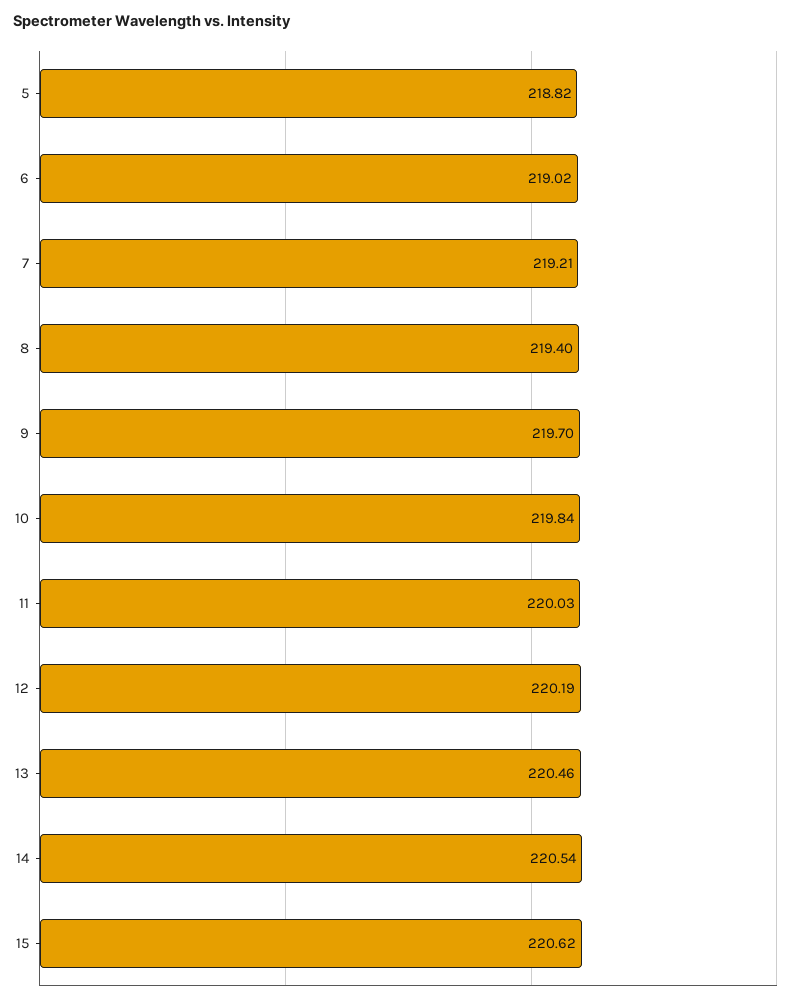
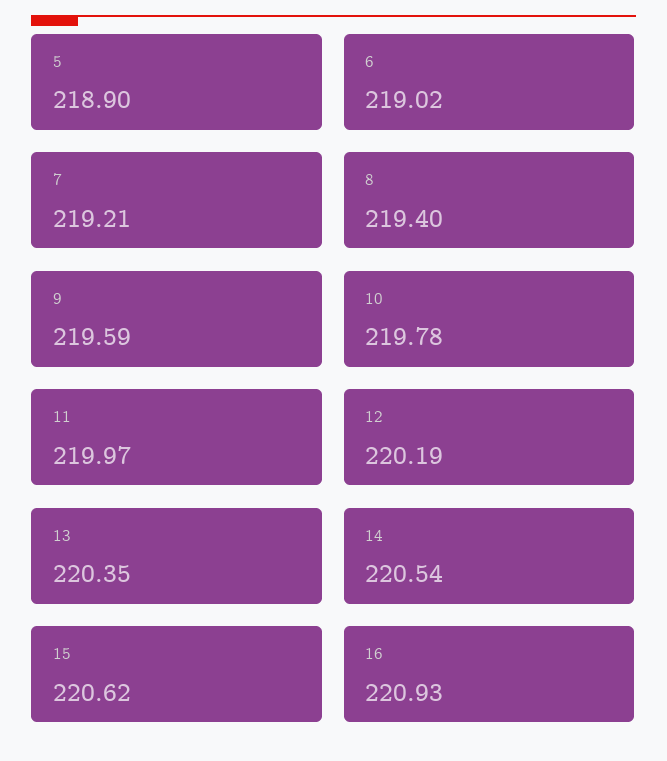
  {
-   "5": 218.82,
+   "5": 218.9,
    "6": 219.02,
    "7": 219.21,
    "8": 219.4,
-   "9": 219.7,
+   "9": 219.59,
-   "10": 219.84,
+   "10": 219.78,
-   "11": 220.03,
+   "11": 219.97,
    "12": 220.19,
-   "13": 220.46,
+   "13": 220.35,
    "14": 220.54,
-   "15": 220.62
+   "15": 220.62,
+   "16": 220.93
  }

